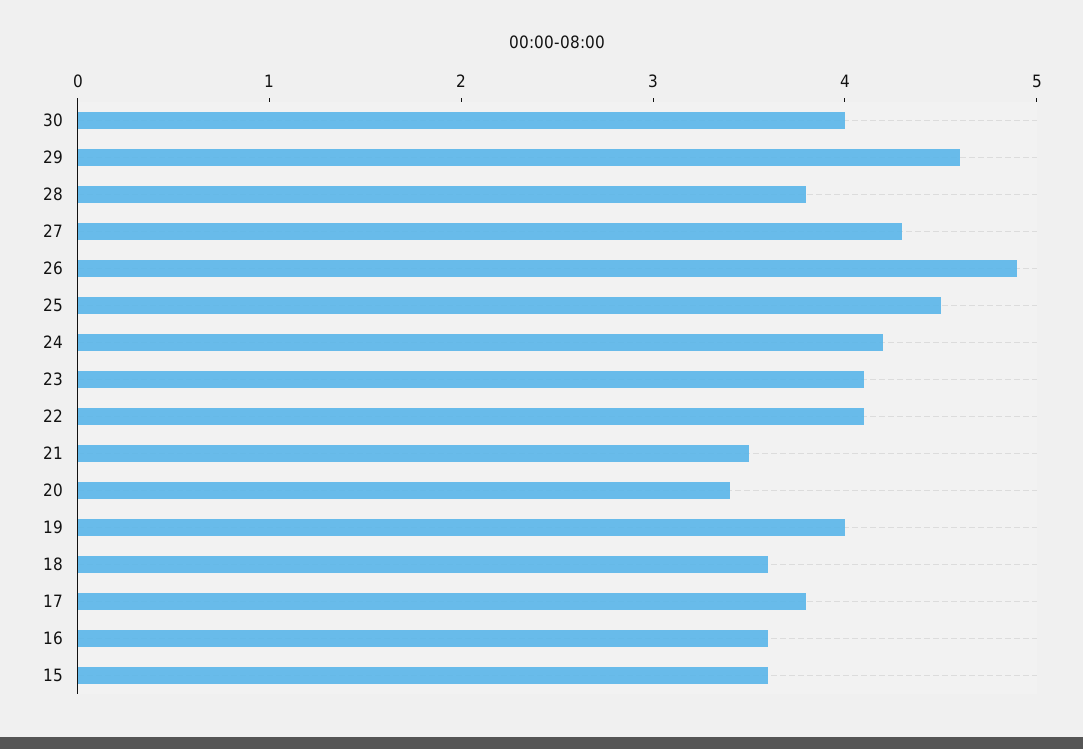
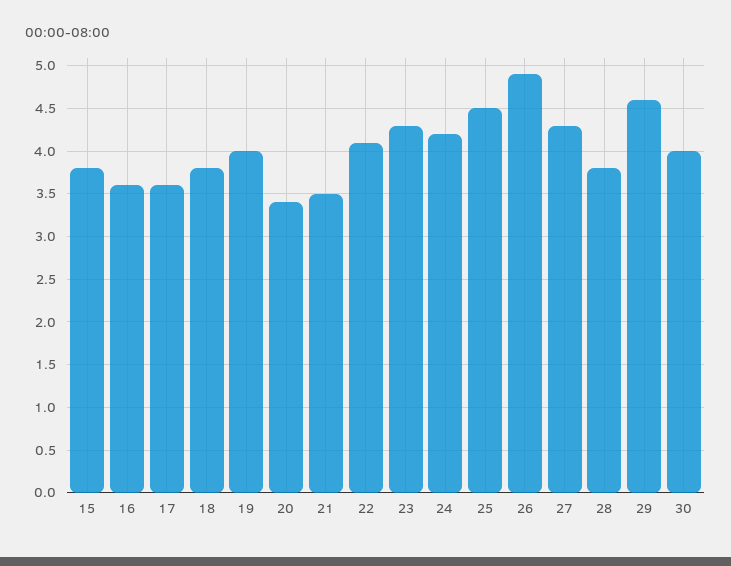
  {
    "30": 4,
    "29": 4.6,
    "28": 3.8,
    "27": 4.3,
    "26": 4.9,
    "25": 4.5,
    "24": 4.2,
-   "23": 4.1,
+   "23": 4.3,
    "22": 4.1,
    "21": 3.5,
    "20": 3.4,
    "19": 4,
-   "18": 3.6,
+   "18": 3.8,
-   "17": 3.8,
+   "17": 3.6,
    "16": 3.6,
-   "15": 3.6
+   "15": 3.8
  }

